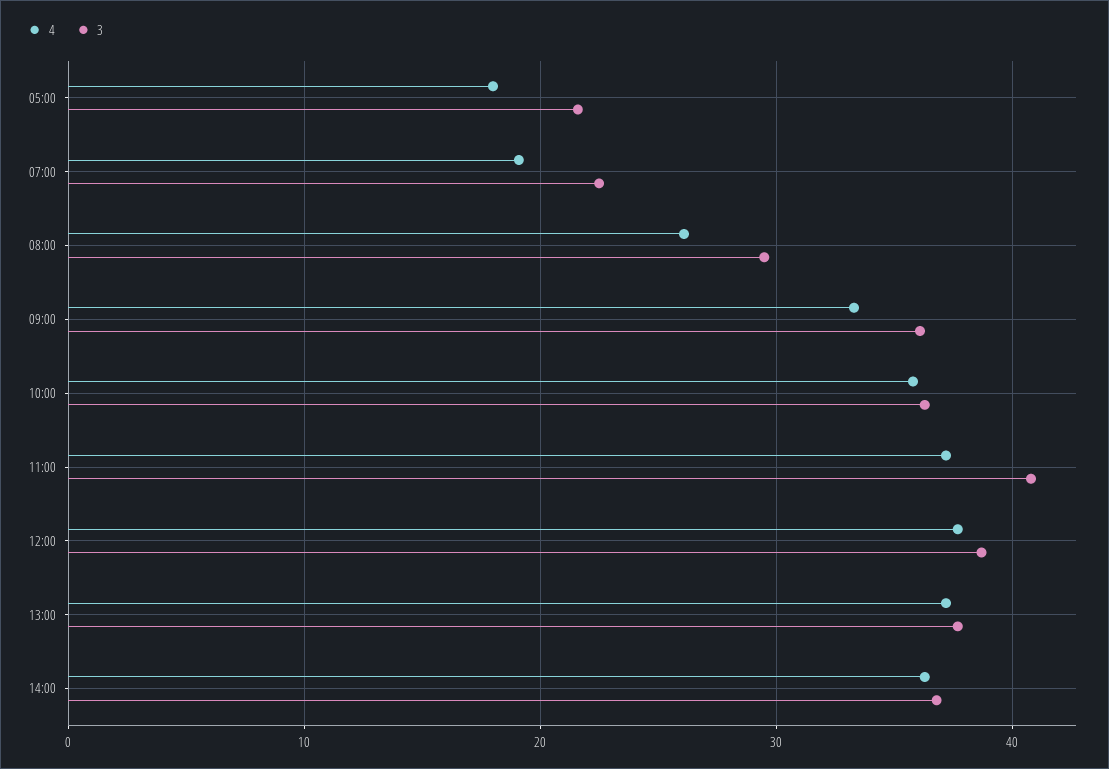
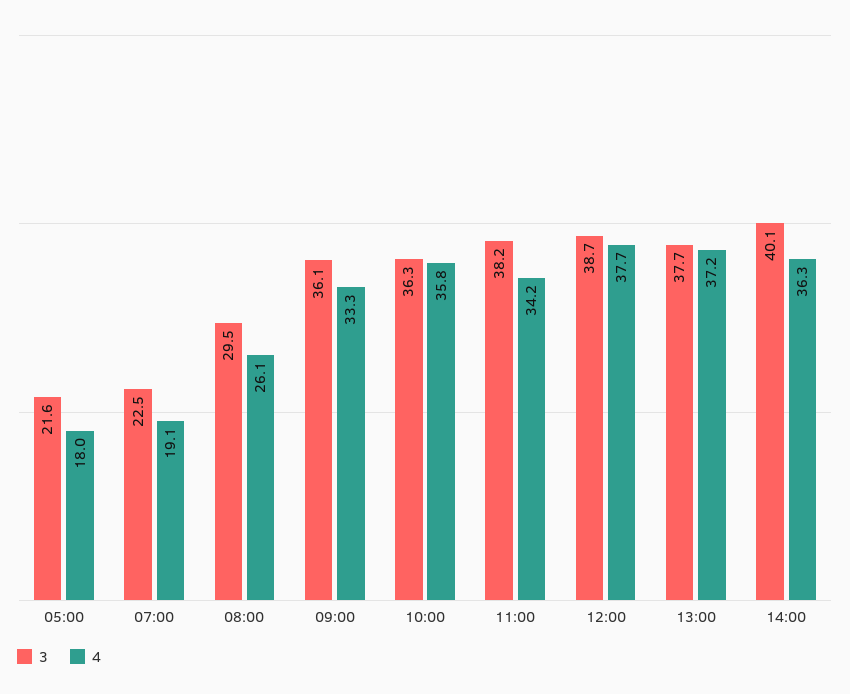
  {
    "4": {
      "05:00": 18,
      "07:00": 19.1,
      "08:00": 26.1,
      "09:00": 33.3,
      "10:00": 35.8,
-     "11:00": 37,
+     "11:00": 34.2,
      "12:00": 37.7,
      "13:00": 37.2,
      "14:00": 36.3
    },
    "3": {
      "05:00": 21.6,
      "07:00": 22.5,
      "08:00": 29.5,
      "09:00": 36.1,
      "10:00": 36.3,
-     "11:00": 41,
+     "11:00": 38.2,
      "12:00": 38.7,
      "13:00": 37.7,
-     "14:00": 37
+     "14:00": 40.1
    }
  }

